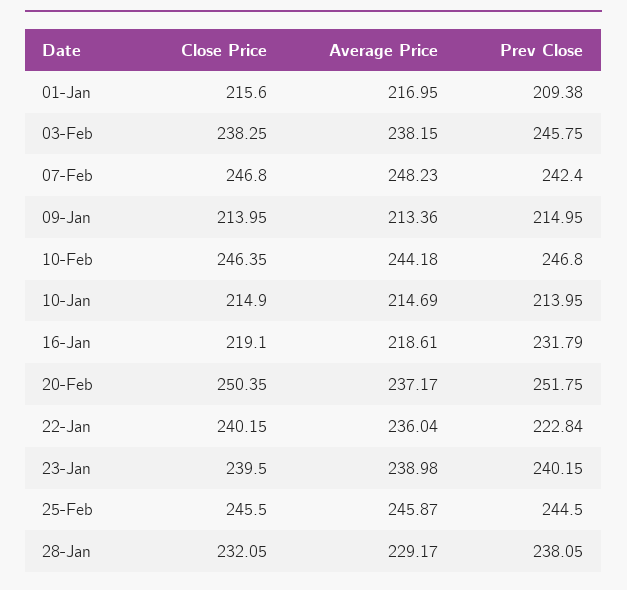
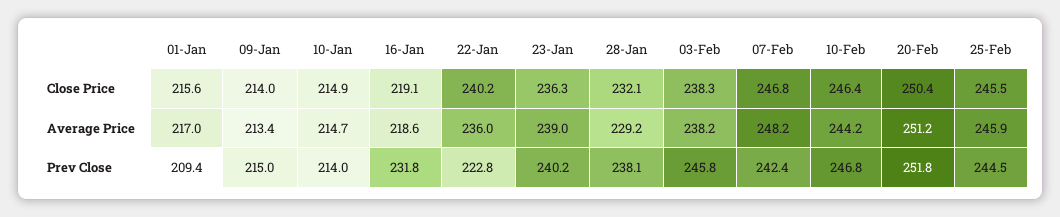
  {
    "Close Price": {
      "01-Jan": 215.6,
      "03-Feb": 238.25,
      "07-Feb": 246.8,
      "09-Jan": 213.95,
      "10-Feb": 246.35,
      "10-Jan": 214.9,
      "16-Jan": 219.1,
      "20-Feb": 250.35,
      "22-Jan": 240.15,
-     "23-Jan": 239.5,
+     "23-Jan": 236.3,
      "25-Feb": 245.5,
      "28-Jan": 232.05
    },
    "Average Price": {
      "01-Jan": 216.95,
      "03-Feb": 238.15,
      "07-Feb": 248.23,
      "09-Jan": 213.36,
      "10-Feb": 244.18,
      "10-Jan": 214.69,
      "16-Jan": 218.61,
-     "20-Feb": 237.17,
+     "20-Feb": 251.2,
      "22-Jan": 236.04,
      "23-Jan": 238.98,
      "25-Feb": 245.87,
      "28-Jan": 229.17
    },
    "Prev Close": {
      "01-Jan": 209.38,
      "03-Feb": 245.75,
      "07-Feb": 242.4,
      "09-Jan": 214.95,
      "10-Feb": 246.8,
      "10-Jan": 213.95,
      "16-Jan": 231.79,
      "20-Feb": 251.75,
      "22-Jan": 222.84,
      "23-Jan": 240.15,
      "25-Feb": 244.5,
      "28-Jan": 238.05
    }
  }

